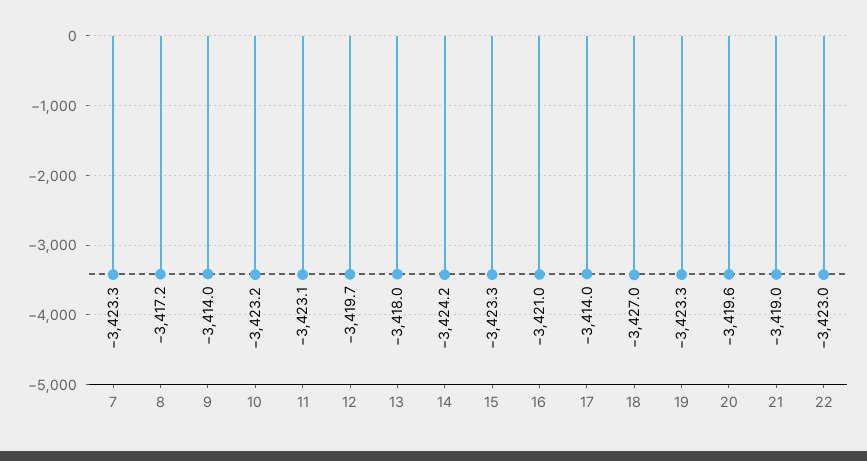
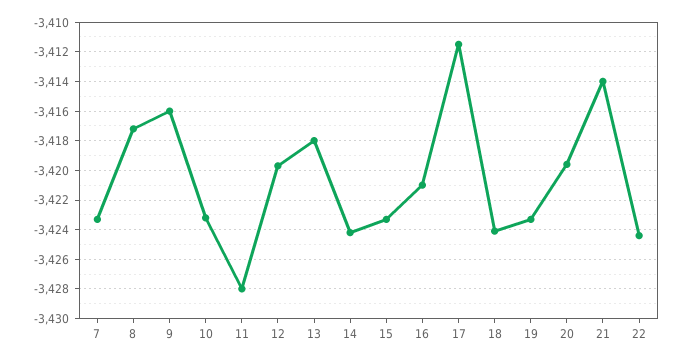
  {
    "7": -3423.3,
    "8": -3417.2,
-   "9": -3414,
+   "9": -3416,
    "10": -3423.2,
-   "11": -3423.1,
+   "11": -3428,
    "12": -3419.7,
    "13": -3418,
    "14": -3424.2,
    "15": -3423.3,
    "16": -3421,
-   "17": -3414,
+   "17": -3411.5,
-   "18": -3427,
+   "18": -3424,
    "19": -3423.3,
    "20": -3419.6,
-   "21": -3419,
+   "21": -3414,
-   "22": -3423
+   "22": -3424.5
  }

